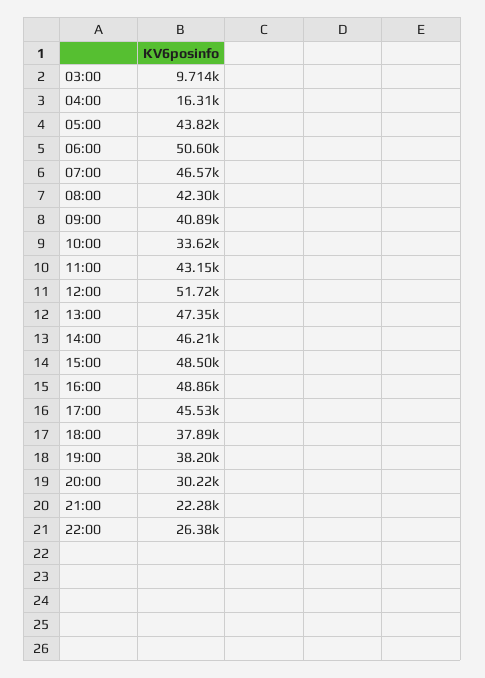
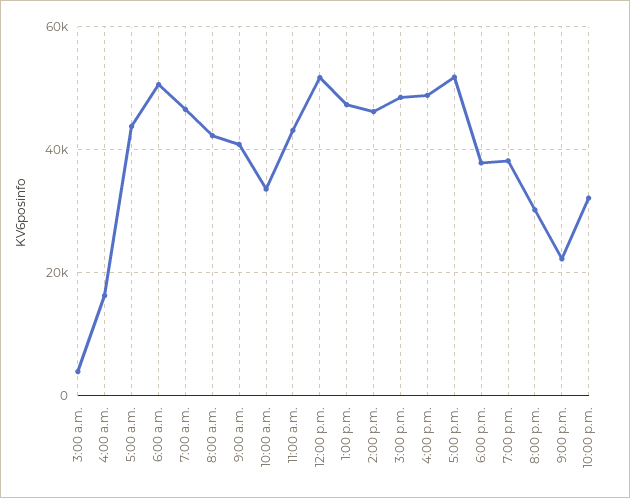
  {
-   "03:00": 9714,
+   "03:00": 4000,
    "04:00": 16310,
    "05:00": 43820,
    "06:00": 50600,
    "07:00": 46570,
    "08:00": 42300,
    "09:00": 40890,
    "10:00": 33620,
    "11:00": 43150,
    "12:00": 51720,
    "13:00": 47350,
    "14:00": 46210,
    "15:00": 48500,
    "16:00": 48860,
-   "17:00": 45530,
+   "17:00": 52000,
    "18:00": 37890,
    "19:00": 38200,
    "20:00": 30220,
    "21:00": 22280,
-   "22:00": 26380
+   "22:00": 32000
  }

